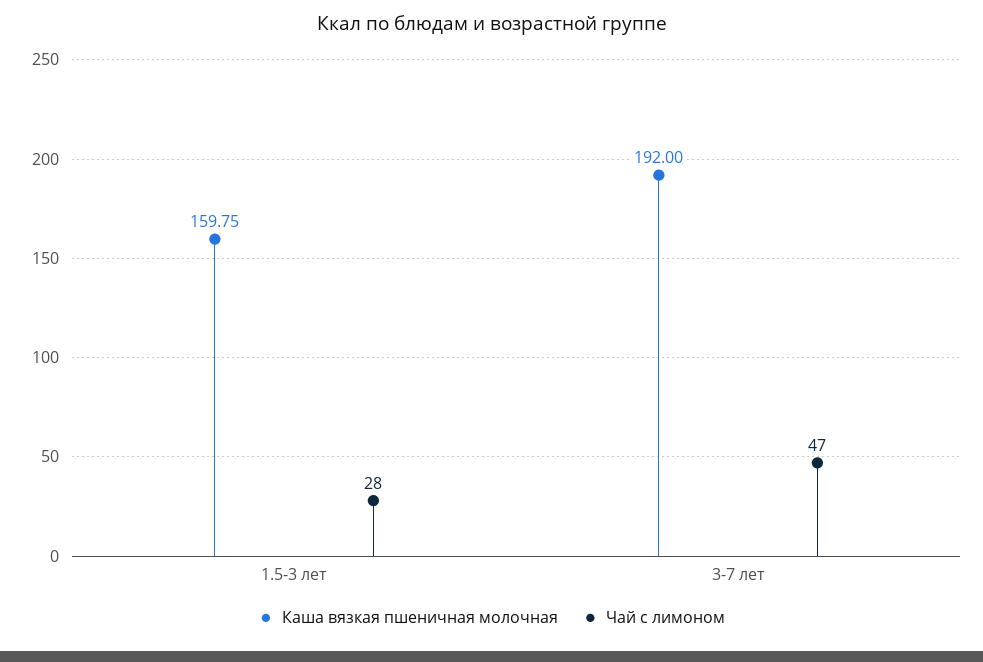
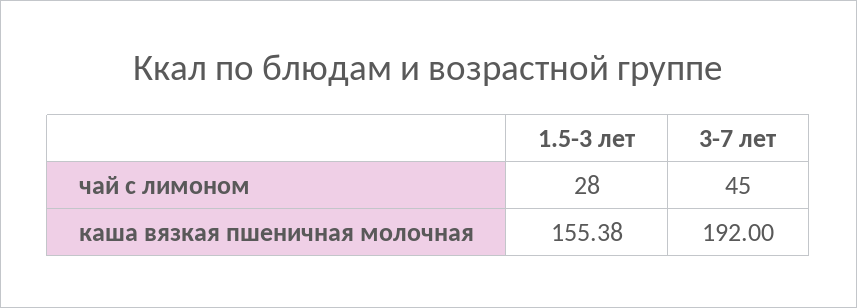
  {
    "Каша вязкая пшеничная молочная": {
-     "1.5-3 лет": 159.75,
+     "1.5-3 лет": 155.38,
      "3-7 лет": 192
    },
    "Чай с лимоном": {
      "1.5-3 лет": 28,
-     "3-7 лет": 47
+     "3-7 лет": 45
    }
  }

